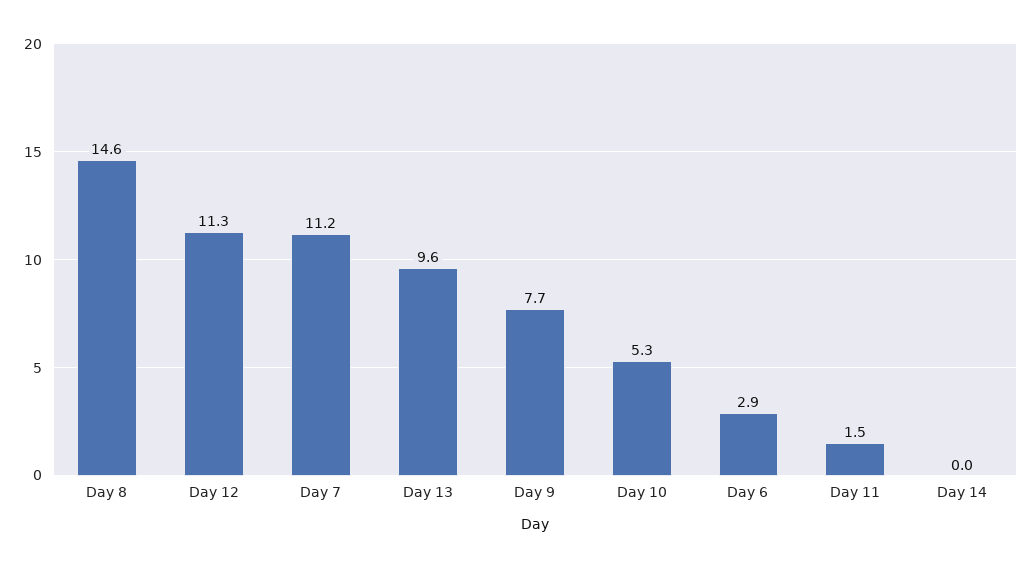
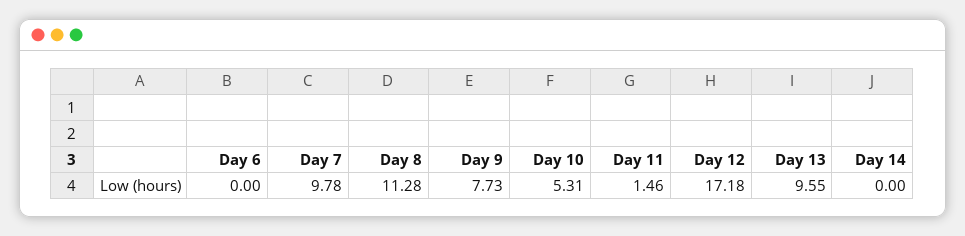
  {
-   "Day 8": 14.6,
+   "Day 8": 11.28,
-   "Day 12": 11.3,
+   "Day 12": 17.18,
-   "Day 7": 11.2,
+   "Day 7": 9.78,
    "Day 13": 9.55,
    "Day 9": 7.73,
    "Day 10": 5.31,
-   "Day 6": 2.9,
+   "Day 6": 0,
    "Day 11": 1.46,
    "Day 14": 0
  }

